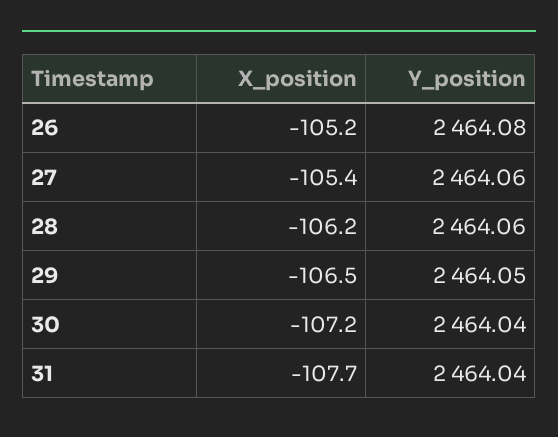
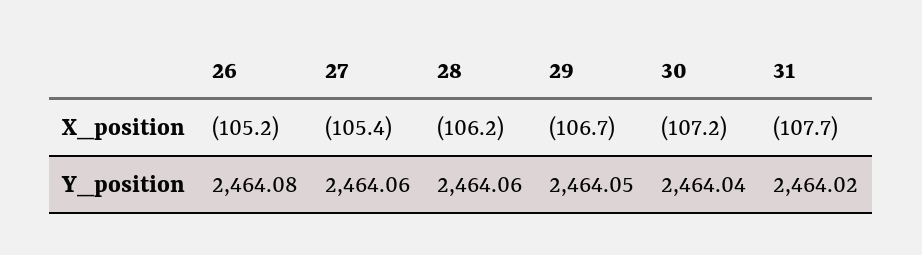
  {
    "X_position": {
      "26": -105.2,
      "27": -105.4,
      "28": -106.2,
-     "29": -106.5,
+     "29": -106.7,
      "30": -107.2,
      "31": -107.7
    },
    "Y_position": {
      "26": 2464.08,
      "27": 2464.06,
      "28": 2464.06,
      "29": 2464.05,
      "30": 2464.04,
-     "31": 2464.04
+     "31": 2464.02
    }
  }

